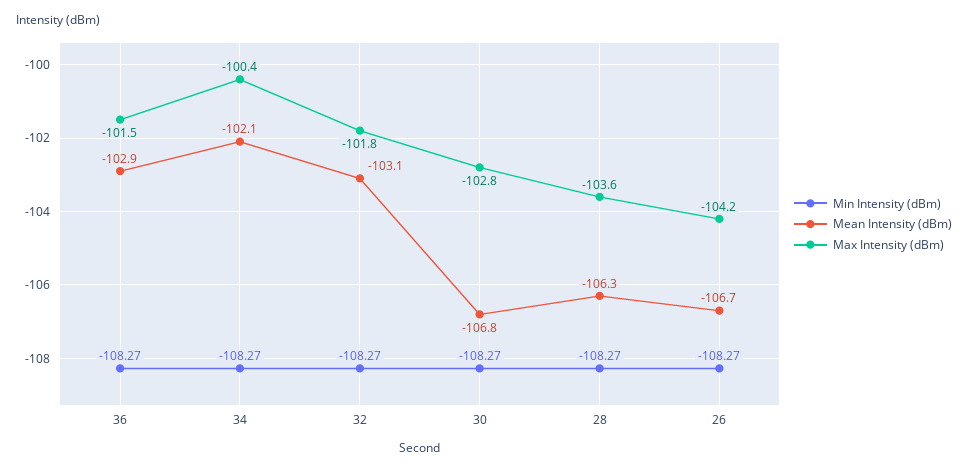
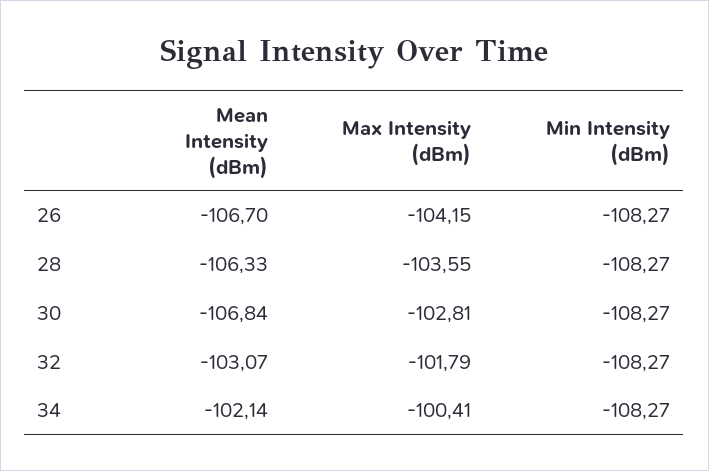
  {
    "Min Intensity (dBm)": {
-     "36": -108.27,
      "34": -108.27,
      "32": -108.27,
      "30": -108.27,
      "28": -108.27,
      "26": -108.27
    },
    "Mean Intensity (dBm)": {
-     "36": -102.9,
      "34": -102.14,
      "32": -103.07,
      "30": -106.84,
      "28": -106.33,
      "26": -106.7
    },
    "Max Intensity (dBm)": {
-     "36": -101.5,
      "34": -100.41,
      "32": -101.79,
      "30": -102.81,
      "28": -103.55,
      "26": -104.15
    }
  }

